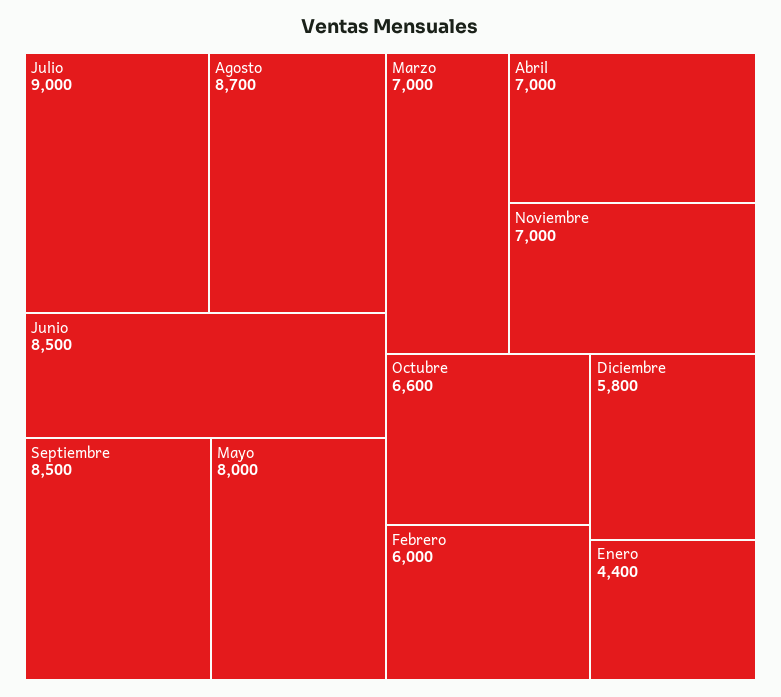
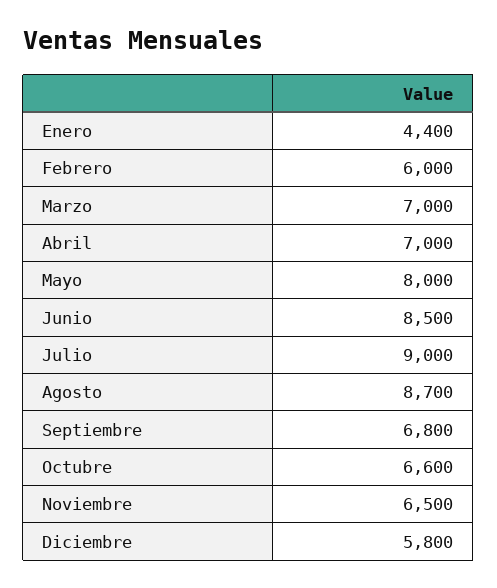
  {
    "Julio": 9000,
    "Agosto": 8700,
    "Junio": 8500,
-   "Septiembre": 8500,
+   "Septiembre": 6800,
    "Mayo": 8000,
    "Marzo": 7000,
    "Abril": 7000,
-   "Noviembre": 7000,
+   "Noviembre": 6500,
    "Octubre": 6600,
    "Febrero": 6000,
    "Diciembre": 5800,
    "Enero": 4400
  }

